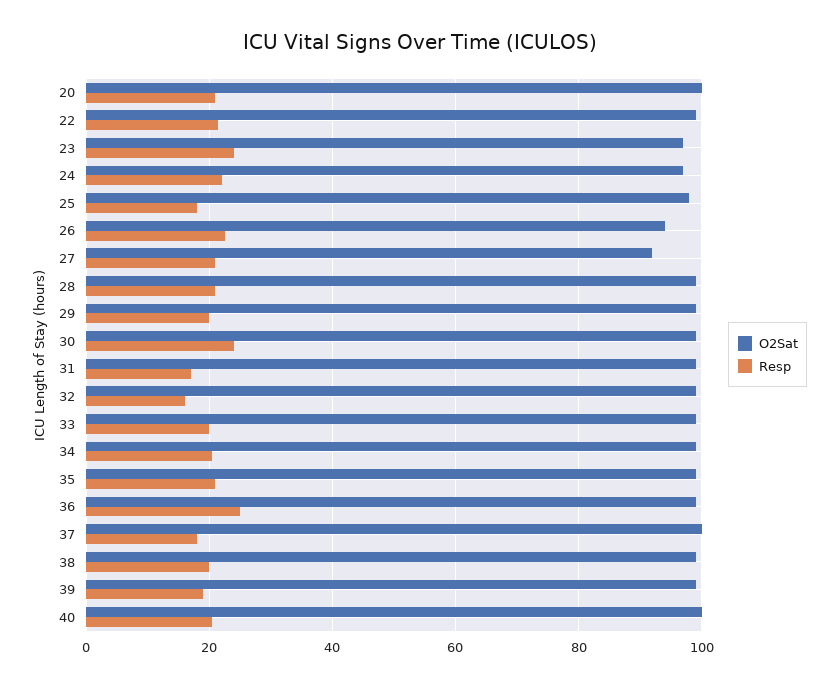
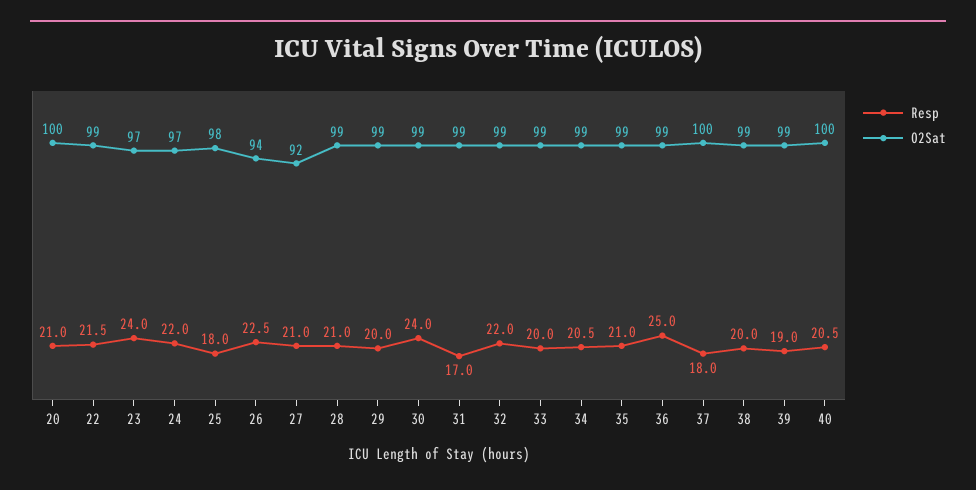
  {
    "O2Sat": {
      "20": 100,
      "22": 99,
      "23": 97,
      "24": 97,
      "25": 98,
      "26": 94,
      "27": 92,
      "28": 99,
      "29": 99,
      "30": 99,
      "31": 99,
      "32": 99,
      "33": 99,
      "34": 99,
      "35": 99,
      "36": 99,
      "37": 100,
      "38": 99,
      "39": 99,
      "40": 100
    },
    "Resp": {
      "20": 21,
      "22": 21.5,
      "23": 24,
      "24": 22,
      "25": 18,
      "26": 22.5,
      "27": 21,
      "28": 21,
      "29": 20,
      "30": 24,
      "31": 17,
-     "32": 16,
+     "32": 22,
      "33": 20,
      "34": 20.5,
      "35": 21,
      "36": 25,
      "37": 18,
      "38": 20,
      "39": 19,
      "40": 20.5
    }
  }

